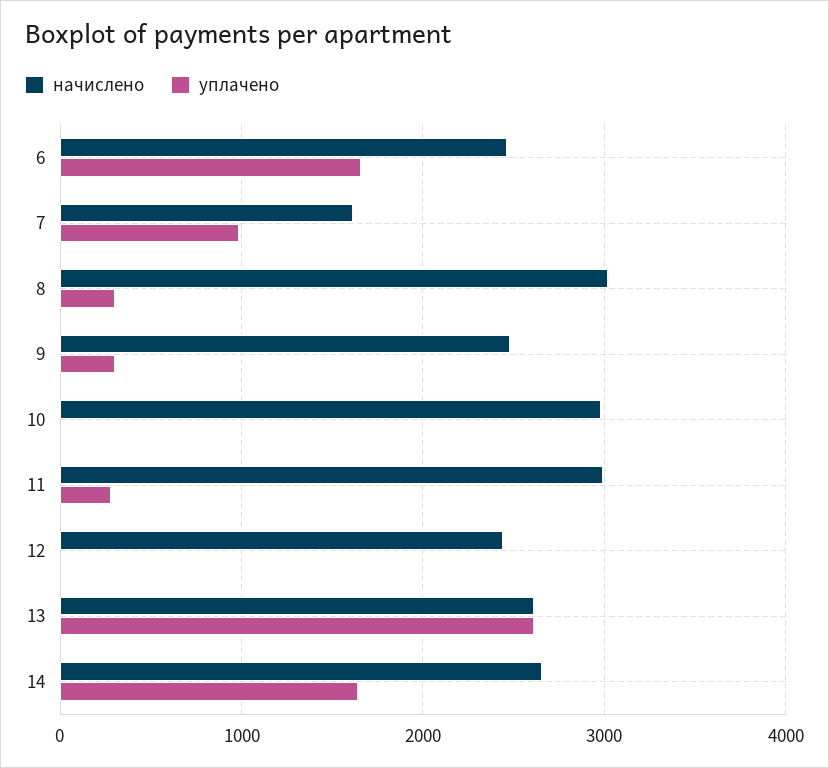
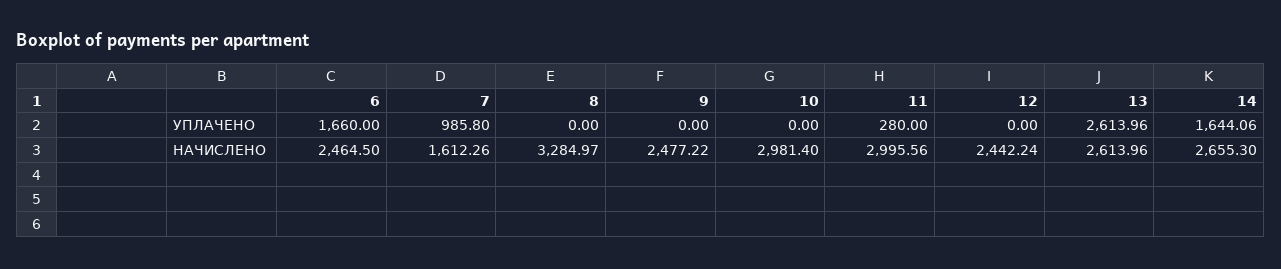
  {
    "начислено": {
      "6": 2464.5,
      "7": 1612.26,
-     "8": 3000,
+     "8": 3284.97,
      "9": 2477.22,
      "10": 2981.4,
      "11": 2995.56,
      "12": 2442.24,
      "13": 2613.96,
      "14": 2655.3
    },
    "уплачено": {
      "6": 1660,
      "7": 985.8,
-     "8": 300,
+     "8": 0,
-     "9": 300,
+     "9": 0,
      "10": 0,
      "11": 280,
      "12": 0,
      "13": 2613.96,
      "14": 1644.06
    }
  }

